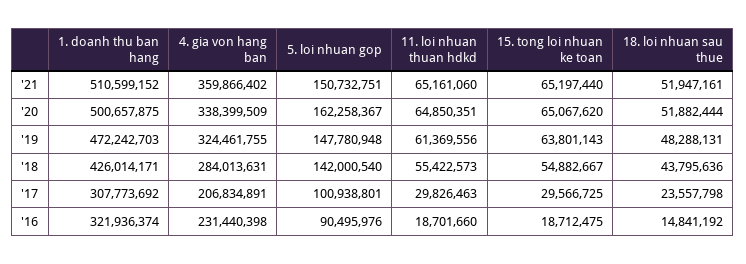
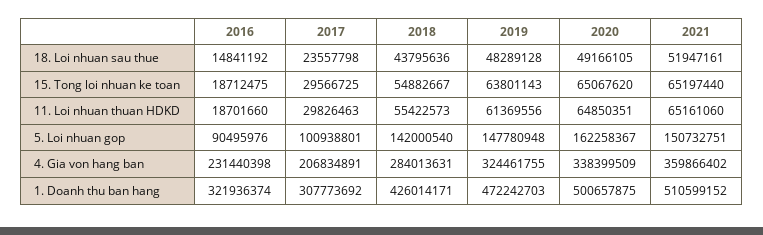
  {
    "1. doanh thu ban hang": {
      "'21": 510599152,
      "'20": 500657875,
      "'19": 472242703,
      "'18": 426014171,
      "'17": 307773692,
      "'16": 321936374
    },
    "4. gia von hang ban": {
      "'21": 359866402,
      "'20": 338399509,
      "'19": 324461755,
      "'18": 284013631,
      "'17": 206834891,
      "'16": 231440398
    },
    "5. loi nhuan gop": {
      "'21": 150732751,
      "'20": 162258367,
      "'19": 147780948,
      "'18": 142000540,
      "'17": 100938801,
      "'16": 90495976
    },
    "11. loi nhuan thuan hdkd": {
      "'21": 65161060,
      "'20": 64850351,
      "'19": 61369556,
      "'18": 55422573,
      "'17": 29826463,
      "'16": 18701660
    },
    "15. tong loi nhuan ke toan": {
      "'21": 65197440,
      "'20": 65067620,
      "'19": 63801143,
      "'18": 54882667,
      "'17": 29566725,
      "'16": 18712475
    },
    "18. loi nhuan sau thue": {
      "'21": 51947161,
-     "'20": 51882444,
+     "'20": 49166105,
-     "'19": 48288131,
+     "'19": 48289128,
      "'18": 43795636,
      "'17": 23557798,
      "'16": 14841192
    }
  }

